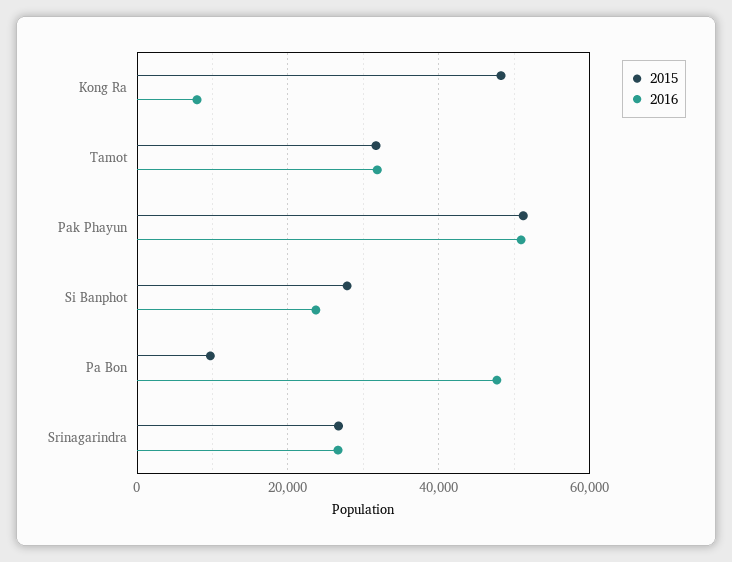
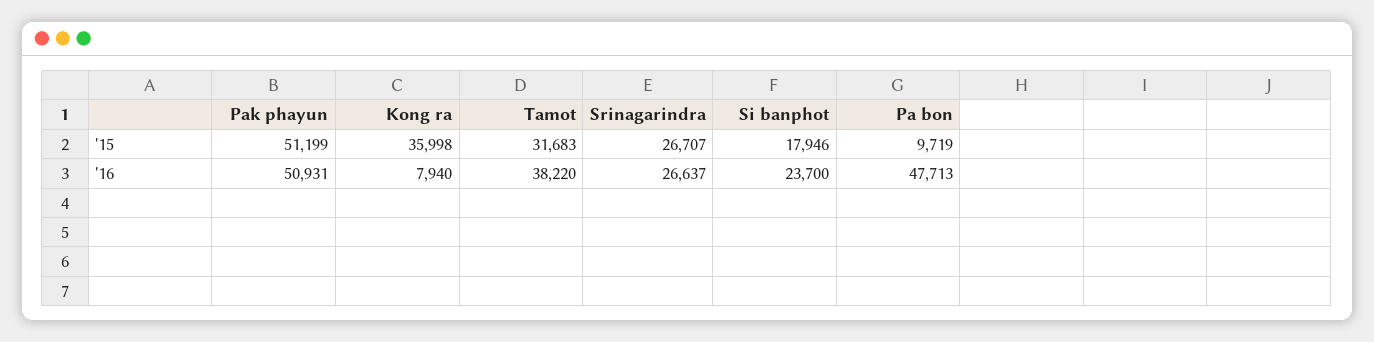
  {
    "2015": {
-     "Kong Ra": 48000,
+     "Kong Ra": 35998,
      "Tamot": 31683,
      "Pak Phayun": 51199,
-     "Si Banphot": 28000,
+     "Si Banphot": 17946,
      "Pa Bon": 9719,
      "Srinagarindra": 26707
    },
    "2016": {
      "Kong Ra": 7940,
-     "Tamot": 32000,
+     "Tamot": 38220,
      "Pak Phayun": 50931,
      "Si Banphot": 23700,
      "Pa Bon": 47713,
      "Srinagarindra": 26637
    }
  }

